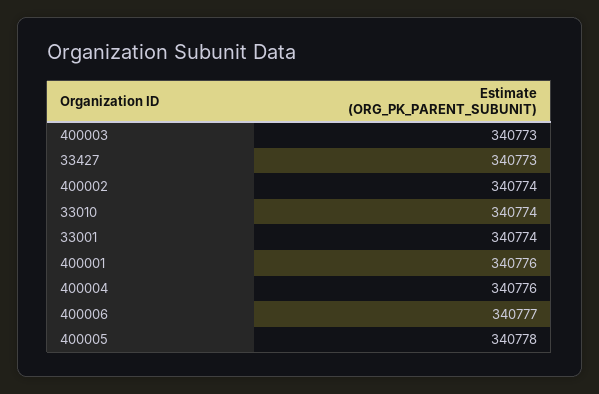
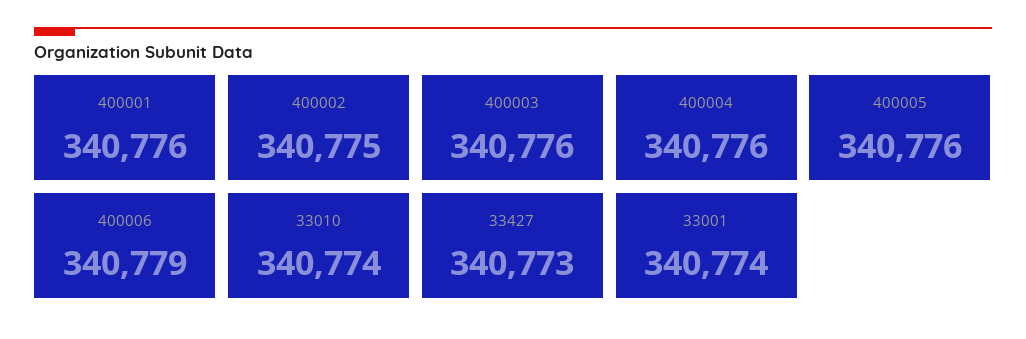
  {
-   "400003": 340773,
+   "400003": 340776,
    "33427": 340773,
-   "400002": 340774,
+   "400002": 340775,
    "33010": 340774,
    "33001": 340774,
    "400001": 340776,
    "400004": 340776,
-   "400006": 340777,
+   "400006": 340779,
-   "400005": 340778
+   "400005": 340776
  }

